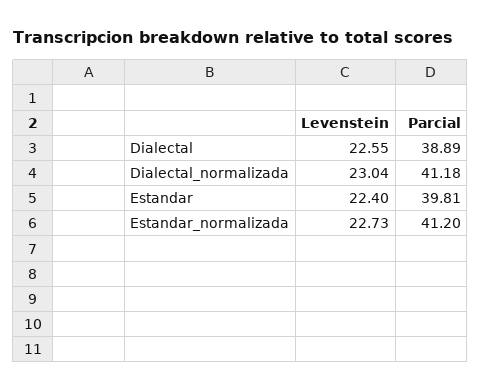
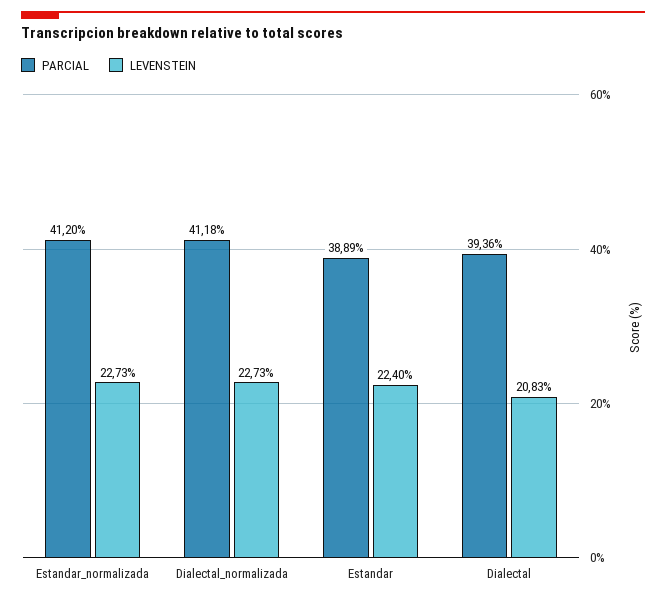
  {
    "Levenstein": {
-     "Dialectal": 22.55,
+     "Dialectal": 20.83,
-     "Dialectal_normalizada": 23.04,
+     "Dialectal_normalizada": 22.73,
      "Estandar": 22.4,
      "Estandar_normalizada": 22.73
    },
    "Parcial": {
-     "Dialectal": 38.89,
+     "Dialectal": 39.36,
      "Dialectal_normalizada": 41.18,
-     "Estandar": 39.81,
+     "Estandar": 38.89,
      "Estandar_normalizada": 41.2
    }
  }

